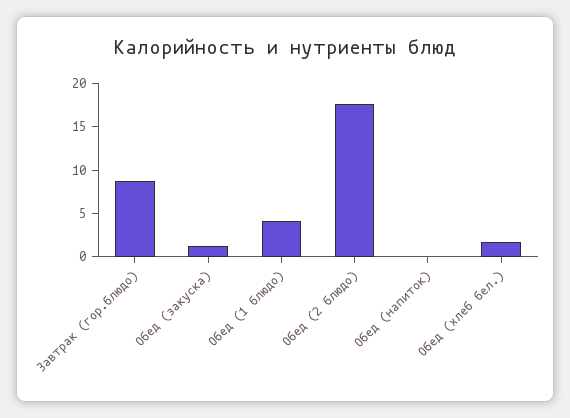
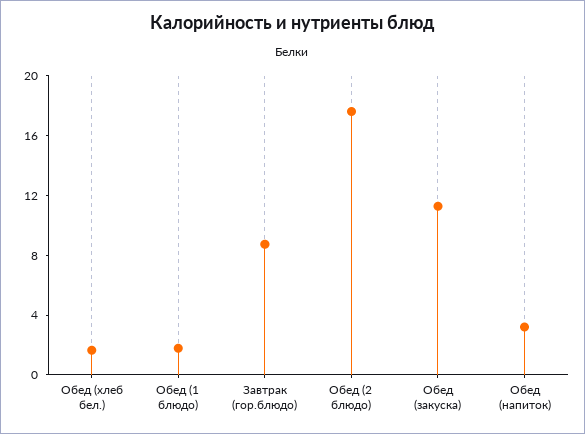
  {
    "Завтрак (гор.блюдо)": 9,
-   "Обед (закуска)": 1,
+   "Обед (закуска)": 11,
-   "Обед (1 блюдо)": 4,
+   "Обед (1 блюдо)": 2,
    "Обед (2 блюдо)": 18,
-   "Обед (напиток)": 0,
+   "Обед (напиток)": 3,
    "Обед (хлеб бел.)": 2
  }

